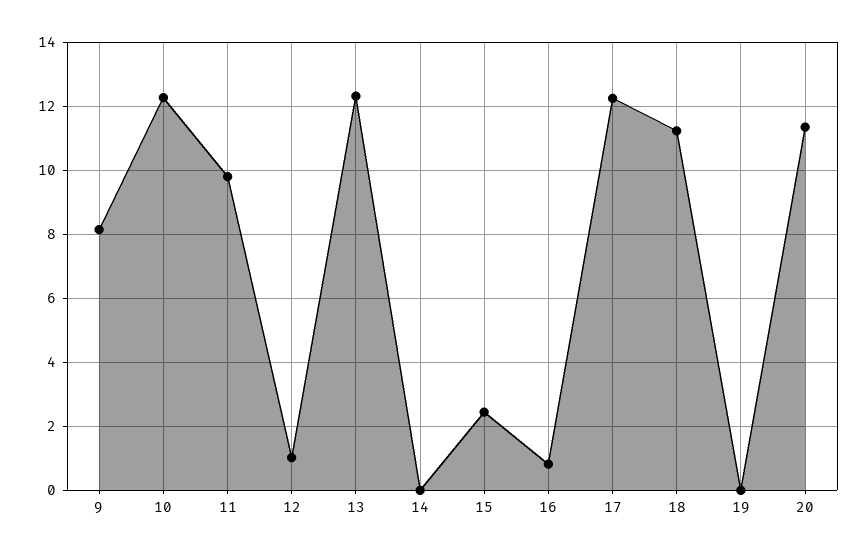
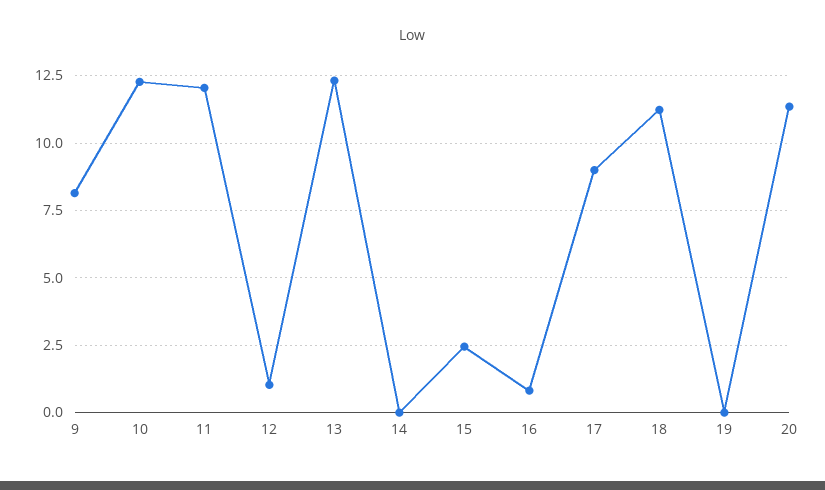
  {
    "9": 8.2,
    "10": 12.2,
-   "11": 9.8,
+   "11": 12,
    "12": 1,
    "13": 12.4,
    "14": 0,
    "15": 2.4,
    "16": 0.8,
-   "17": 12.2,
+   "17": 9,
    "18": 11.2,
    "19": 0,
    "20": 11.4
  }

